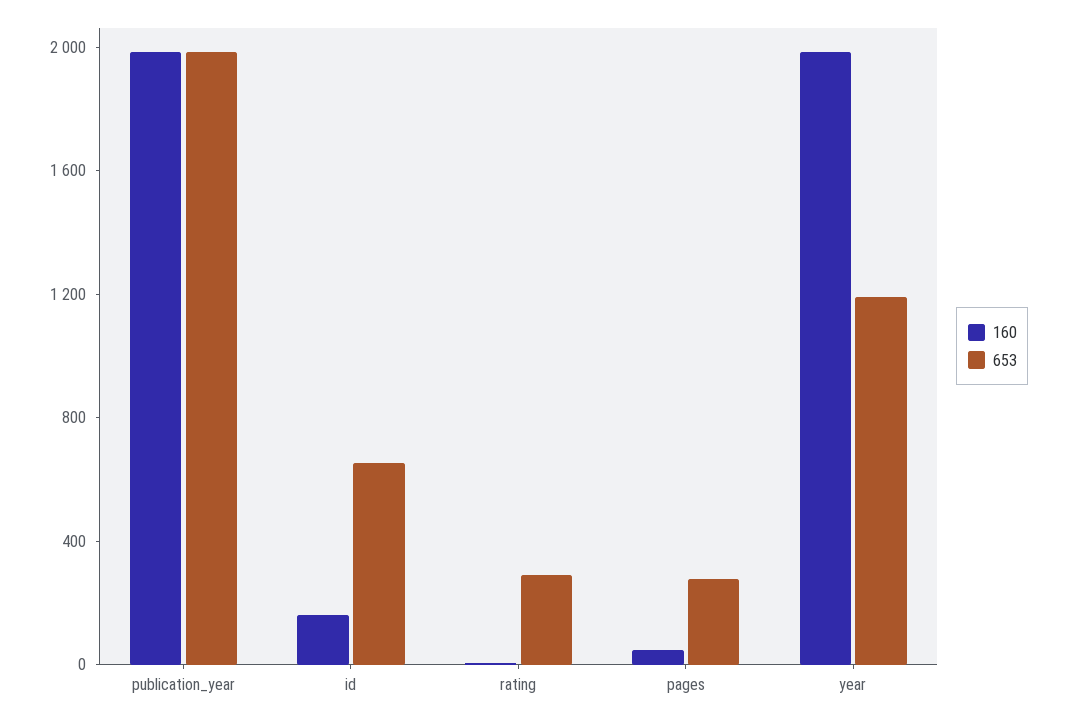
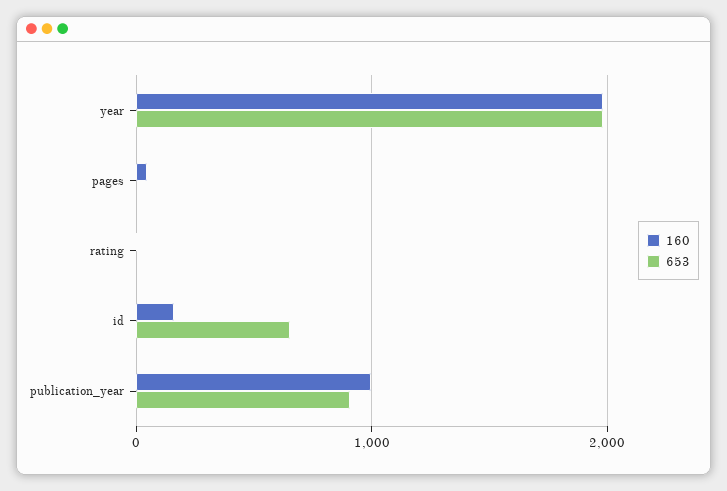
  {
    "160": {
-     "publication_year": 2000,
+     "publication_year": 1000,
      "id": 200,
      "rating": 0,
      "pages": 0,
      "year": 2000
    },
    "653": {
-     "publication_year": 2000,
+     "publication_year": 900,
      "id": 700,
-     "rating": 300,
+     "rating": 0,
-     "pages": 300,
+     "pages": 0,
-     "year": 1200
+     "year": 2000
    }
  }

